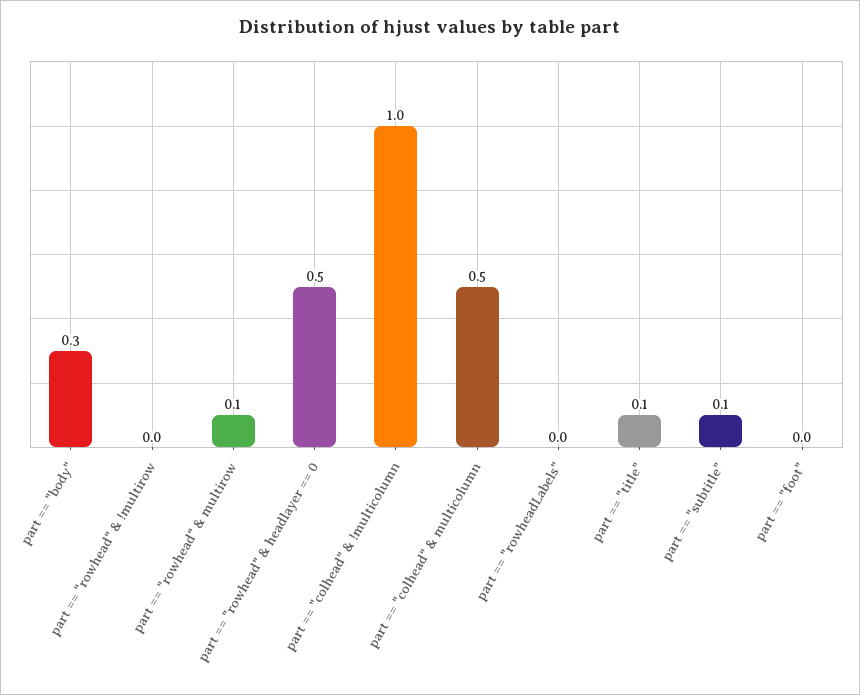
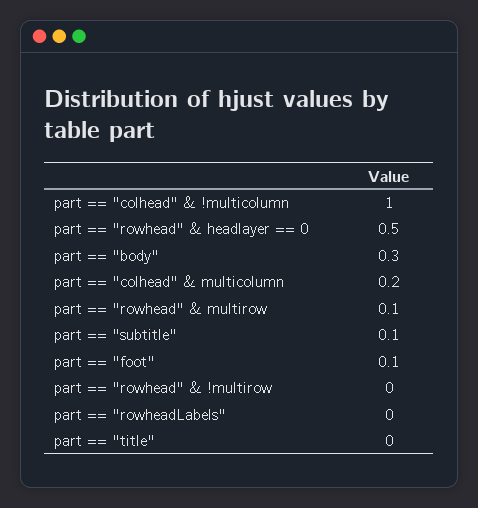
  {
    "part == \"body\"": 0.3,
    "part == \"rowhead\" & !multirow": 0,
    "part == \"rowhead\" & multirow": 0.1,
    "part == \"rowhead\" & headlayer == 0": 0.5,
    "part == \"colhead\" & !multicolumn": 1,
-   "part == \"colhead\" & multicolumn": 0.5,
+   "part == \"colhead\" & multicolumn": 0.2,
    "part == \"rowheadLabels\"": 0,
-   "part == \"title\"": 0.1,
+   "part == \"title\"": 0,
    "part == \"subtitle\"": 0.1,
-   "part == \"foot\"": 0
+   "part == \"foot\"": 0.1
  }

